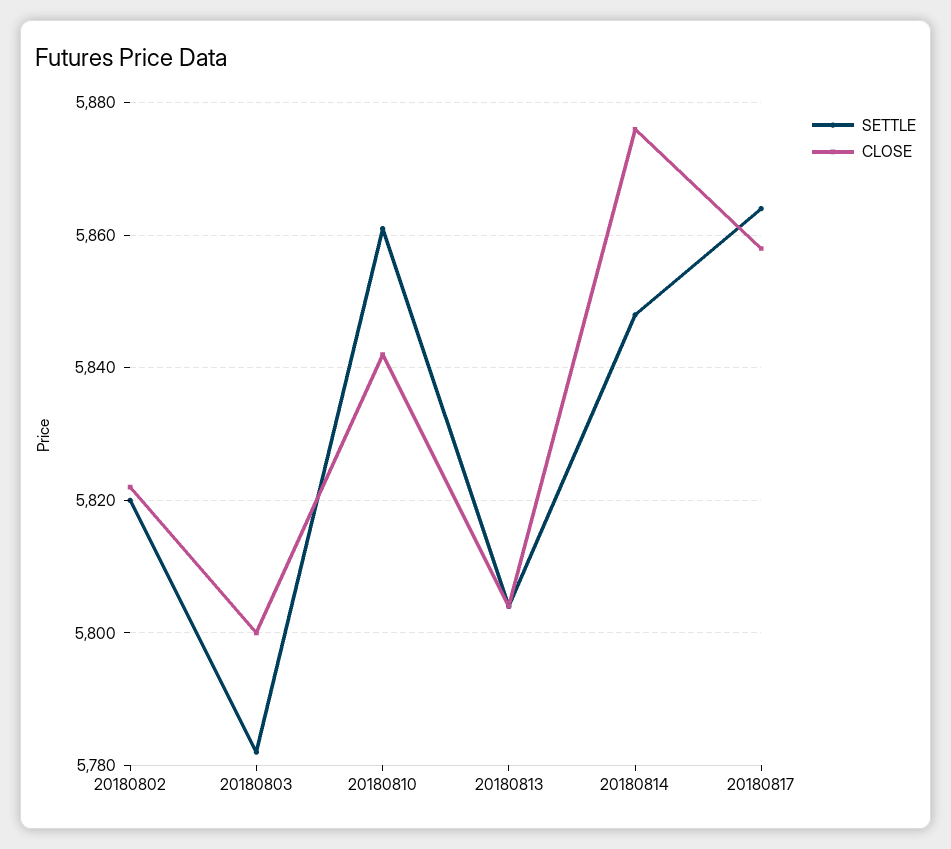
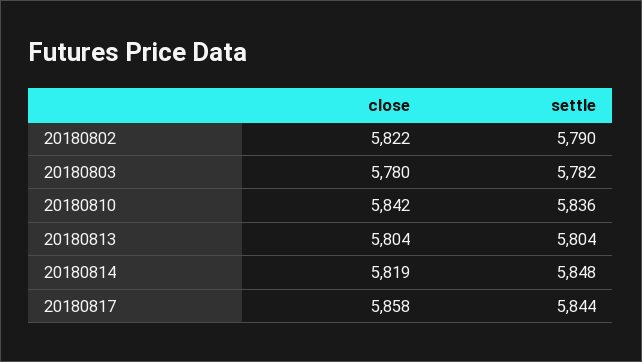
  {
    "SETTLE": {
-     "20180802": 5820,
+     "20180802": 5790,
      "20180803": 5782,
-     "20180810": 5860,
+     "20180810": 5836,
      "20180813": 5804,
      "20180814": 5848,
-     "20180817": 5865
+     "20180817": 5844
    },
    "CLOSE": {
      "20180802": 5822,
-     "20180803": 5800,
+     "20180803": 5780,
      "20180810": 5842,
      "20180813": 5804,
-     "20180814": 5875,
+     "20180814": 5819,
      "20180817": 5858
    }
  }

